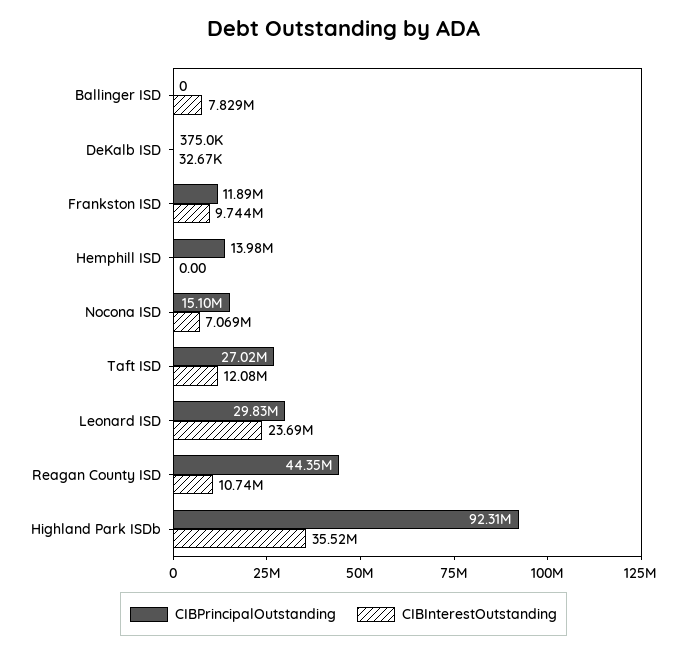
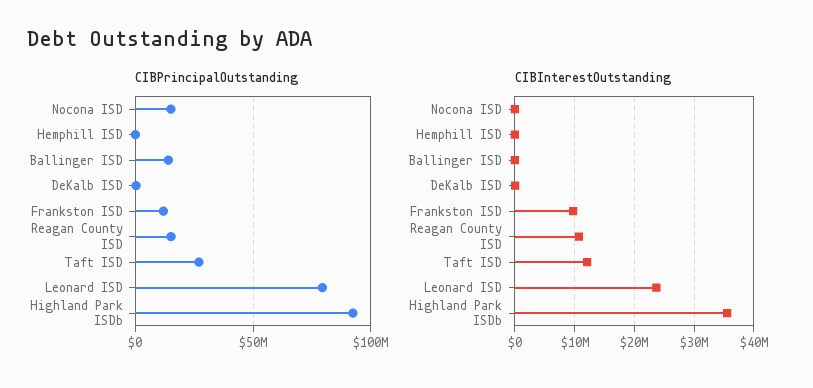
  {
    "CIBPrincipalOutstanding": {
-     "Ballinger ISD": 0,
+     "Ballinger ISD": 15000000,
      "DeKalb ISD": 375000,
      "Frankston ISD": 11890000,
-     "Hemphill ISD": 13980000,
+     "Hemphill ISD": 0,
      "Nocona ISD": 15100000,
      "Taft ISD": 27020000,
-     "Leonard ISD": 29830000,
+     "Leonard ISD": 80000000,
-     "Reagan County ISD": 44350000,
+     "Reagan County ISD": 15000000,
      "Highland Park ISDb": 92310000
    },
    "CIBInterestOutstanding": {
-     "Ballinger ISD": 7829000,
+     "Ballinger ISD": 0,
      "DeKalb ISD": 32670,
      "Frankston ISD": 9744000,
      "Hemphill ISD": 0,
-     "Nocona ISD": 7069000,
+     "Nocona ISD": 0,
      "Taft ISD": 12080000,
      "Leonard ISD": 23690000,
      "Reagan County ISD": 10740000,
      "Highland Park ISDb": 35520000
    }
  }

